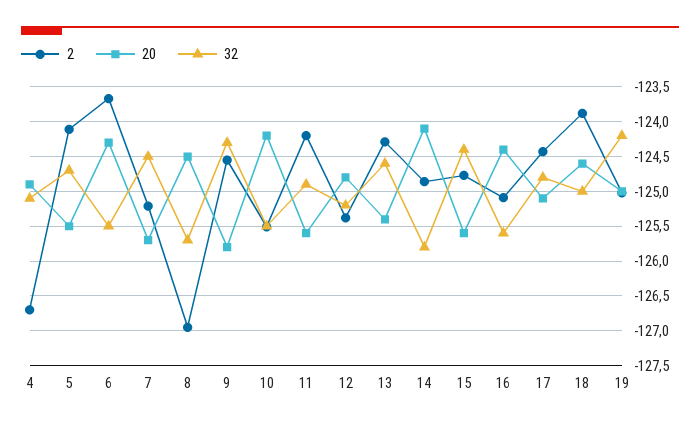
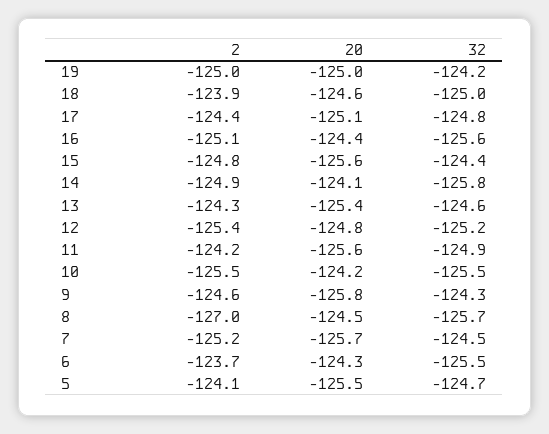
  {
    "2": {
-     "4": -126.7,
      "5": -124.1,
      "6": -123.7,
      "7": -125.2,
      "8": -127,
      "9": -124.6,
      "10": -125.5,
      "11": -124.2,
      "12": -125.4,
      "13": -124.3,
      "14": -124.9,
      "15": -124.8,
      "16": -125.1,
      "17": -124.4,
      "18": -123.9,
      "19": -125
    },
    "20": {
-     "4": -124.9,
      "5": -125.5,
      "6": -124.3,
      "7": -125.7,
      "8": -124.5,
      "9": -125.8,
      "10": -124.2,
      "11": -125.6,
      "12": -124.8,
      "13": -125.4,
      "14": -124.1,
      "15": -125.6,
      "16": -124.4,
      "17": -125.1,
      "18": -124.6,
      "19": -125
    },
    "32": {
-     "4": -125.1,
      "5": -124.7,
      "6": -125.5,
      "7": -124.5,
      "8": -125.7,
      "9": -124.3,
      "10": -125.5,
      "11": -124.9,
      "12": -125.2,
      "13": -124.6,
      "14": -125.8,
      "15": -124.4,
      "16": -125.6,
      "17": -124.8,
      "18": -125,
      "19": -124.2
    }
  }

